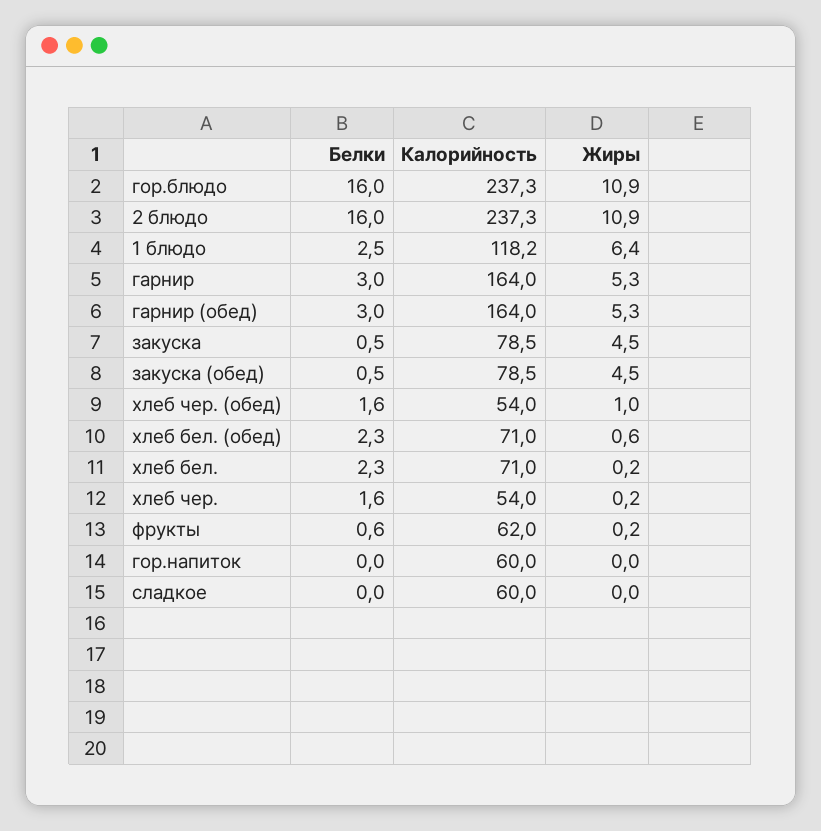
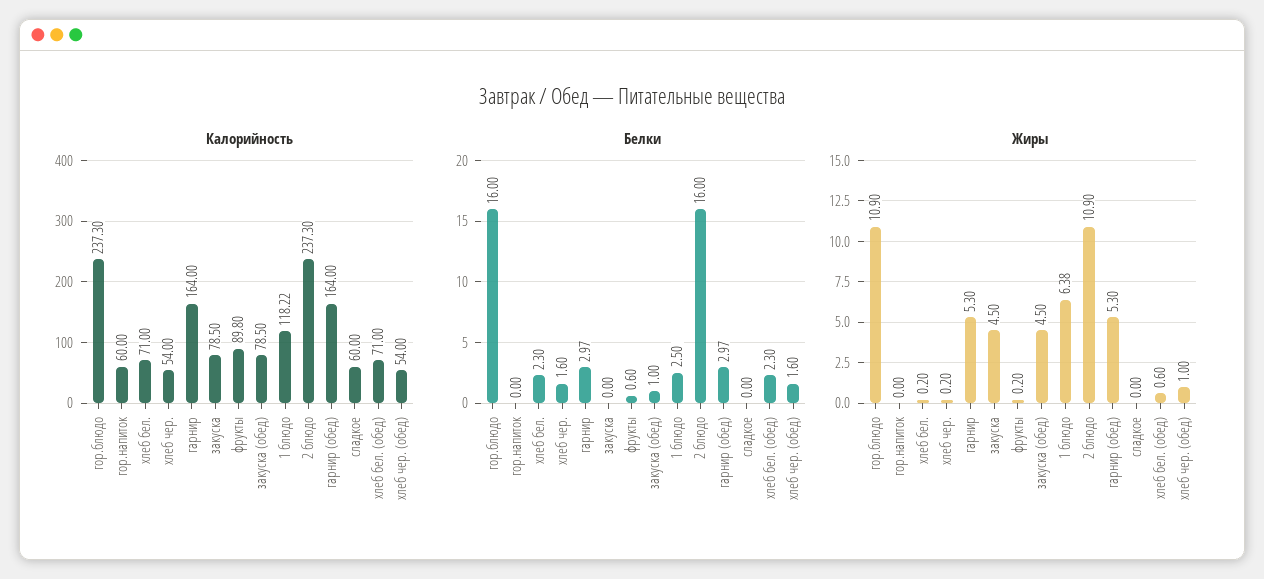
  {
    "Белки": {
      "гор.блюдо": 16,
      "2 блюдо": 16,
      "1 блюдо": 2.5,
      "гарнир": 2.97,
      "гарнир (обед)": 2.97,
-     "закуска": 0.5,
+     "закуска": 0,
-     "закуска (обед)": 0.5,
+     "закуска (обед)": 1,
      "хлеб чер. (обед)": 1.6,
      "хлеб бел. (обед)": 2.3,
      "хлеб бел.": 2.3,
      "хлеб чер.": 1.6,
      "фрукты": 0.6,
      "гор.напиток": 0,
      "сладкое": 0
    },
    "Калорийность": {
      "гор.блюдо": 237.3,
      "2 блюдо": 237.3,
      "1 блюдо": 118.22,
      "гарнир": 164,
      "гарнир (обед)": 164,
      "закуска": 78.5,
      "закуска (обед)": 78.5,
      "хлеб чер. (обед)": 54,
      "хлеб бел. (обед)": 71,
      "хлеб бел.": 71,
      "хлеб чер.": 54,
-     "фрукты": 62,
+     "фрукты": 89.8,
      "гор.напиток": 60,
      "сладкое": 60
    },
    "Жиры": {
      "гор.блюдо": 10.9,
      "2 блюдо": 10.9,
      "1 блюдо": 6.38,
      "гарнир": 5.3,
      "гарнир (обед)": 5.3,
      "закуска": 4.5,
      "закуска (обед)": 4.5,
      "хлеб чер. (обед)": 1,
      "хлеб бел. (обед)": 0.6,
      "хлеб бел.": 0.2,
      "хлеб чер.": 0.2,
      "фрукты": 0.2,
      "гор.напиток": 0,
      "сладкое": 0
    }
  }

